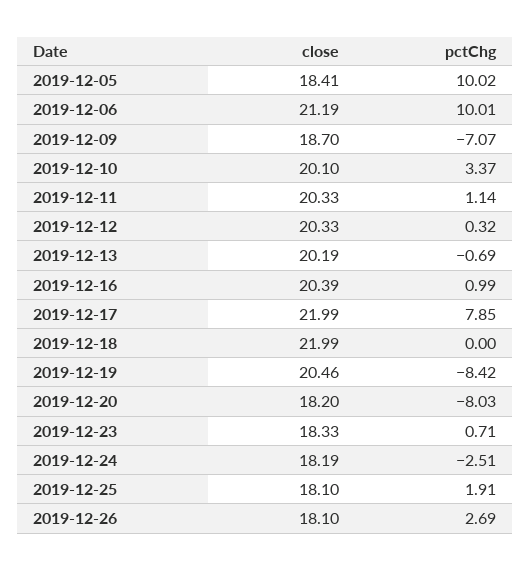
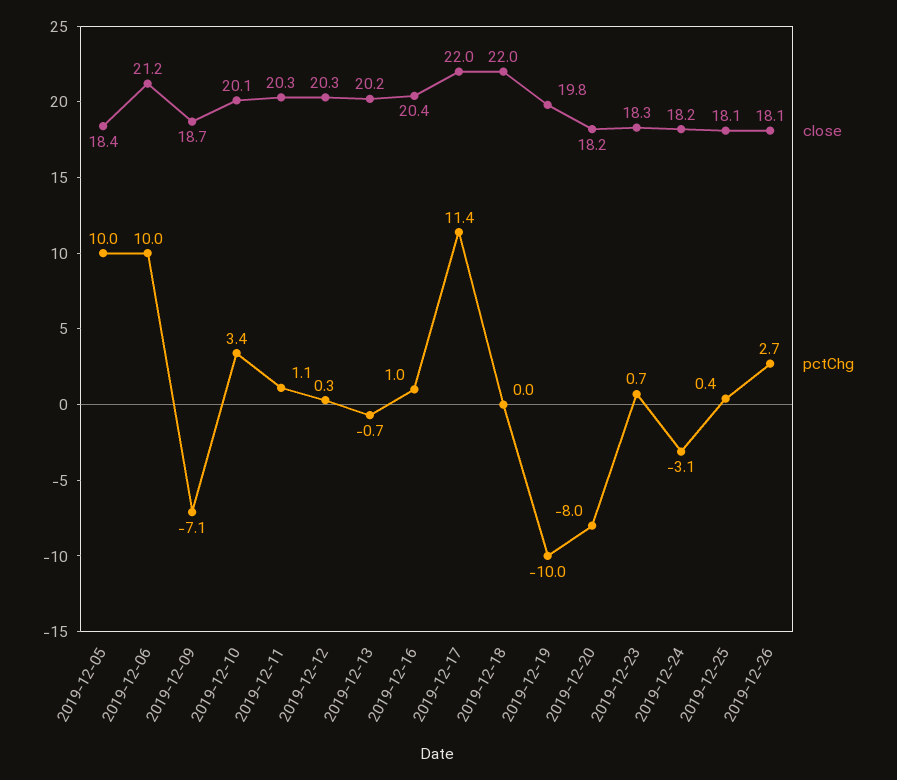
  {
    "close": {
      "2019-12-05": 18.41,
      "2019-12-06": 21.19,
      "2019-12-09": 18.7,
      "2019-12-10": 20.1,
      "2019-12-11": 20.33,
      "2019-12-12": 20.33,
      "2019-12-13": 20.19,
      "2019-12-16": 20.39,
      "2019-12-17": 21.99,
      "2019-12-18": 21.99,
-     "2019-12-19": 20.46,
+     "2019-12-19": 19.8,
      "2019-12-20": 18.2,
      "2019-12-23": 18.33,
      "2019-12-24": 18.19,
      "2019-12-25": 18.1,
      "2019-12-26": 18.1
    },
    "pctChg": {
      "2019-12-05": 10.02,
      "2019-12-06": 10.01,
      "2019-12-09": -7.07,
      "2019-12-10": 3.37,
      "2019-12-11": 1.14,
      "2019-12-12": 0.32,
      "2019-12-13": -0.69,
      "2019-12-16": 0.99,
-     "2019-12-17": 7.85,
+     "2019-12-17": 11.4,
      "2019-12-18": 0,
-     "2019-12-19": -8.42,
+     "2019-12-19": -10,
      "2019-12-20": -8.03,
      "2019-12-23": 0.71,
-     "2019-12-24": -2.51,
+     "2019-12-24": -3.1,
-     "2019-12-25": 1.91,
+     "2019-12-25": 0.4,
      "2019-12-26": 2.69
    }
  }

